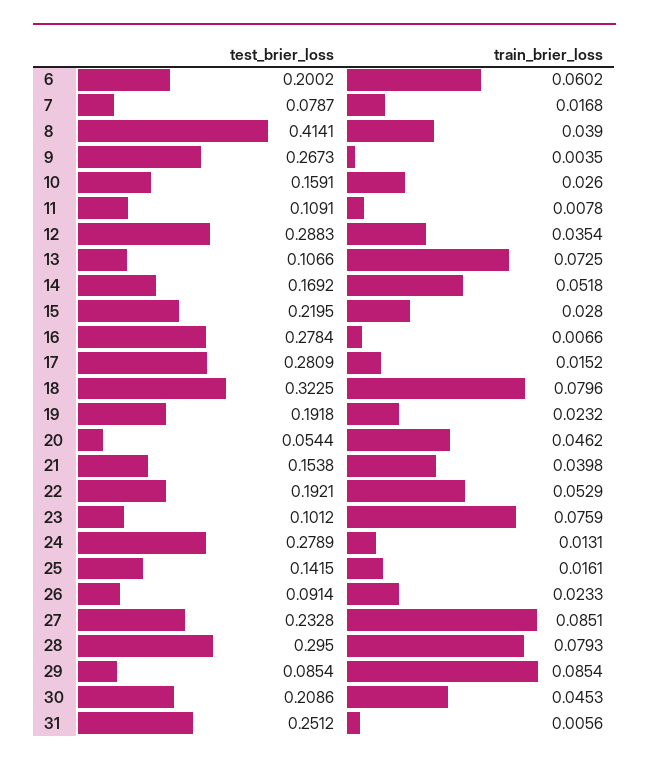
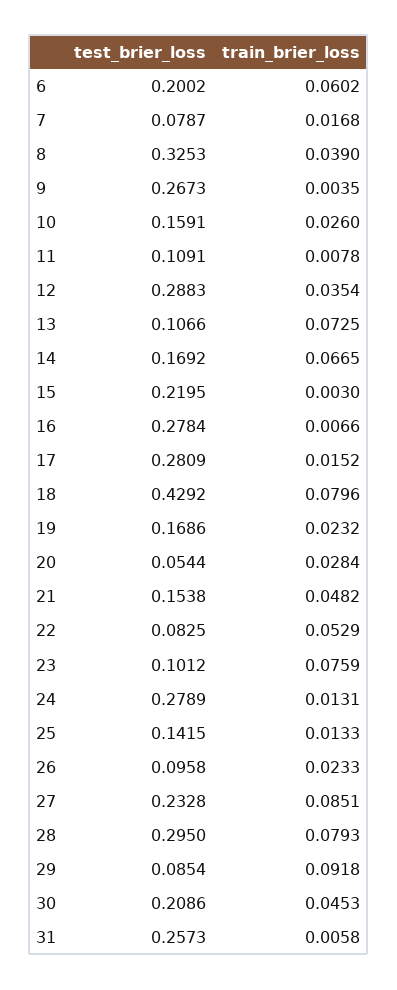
  {
    "test_brier_loss": {
      "6": 0.2002,
      "7": 0.0787,
-     "8": 0.4141,
+     "8": 0.3253,
      "9": 0.2673,
      "10": 0.1591,
      "11": 0.1091,
      "12": 0.2883,
      "13": 0.1066,
      "14": 0.1692,
      "15": 0.2195,
      "16": 0.2784,
      "17": 0.2809,
-     "18": 0.3225,
+     "18": 0.4292,
-     "19": 0.1918,
+     "19": 0.1686,
      "20": 0.0544,
      "21": 0.1538,
-     "22": 0.1921,
+     "22": 0.0825,
      "23": 0.1012,
      "24": 0.2789,
      "25": 0.1415,
-     "26": 0.0914,
+     "26": 0.0958,
      "27": 0.2328,
      "28": 0.295,
      "29": 0.0854,
      "30": 0.2086,
-     "31": 0.2512
+     "31": 0.2573
    },
    "train_brier_loss": {
      "6": 0.0602,
      "7": 0.0168,
      "8": 0.039,
      "9": 0.0035,
      "10": 0.026,
      "11": 0.0078,
      "12": 0.0354,
      "13": 0.0725,
-     "14": 0.0518,
+     "14": 0.0665,
-     "15": 0.028,
+     "15": 0.003,
      "16": 0.0066,
      "17": 0.0152,
      "18": 0.0796,
      "19": 0.0232,
-     "20": 0.0462,
+     "20": 0.0284,
-     "21": 0.0398,
+     "21": 0.0482,
      "22": 0.0529,
      "23": 0.0759,
      "24": 0.0131,
-     "25": 0.0161,
+     "25": 0.0133,
      "26": 0.0233,
      "27": 0.0851,
      "28": 0.0793,
-     "29": 0.0854,
+     "29": 0.0918,
      "30": 0.0453,
-     "31": 0.0056
+     "31": 0.0058
    }
  }

